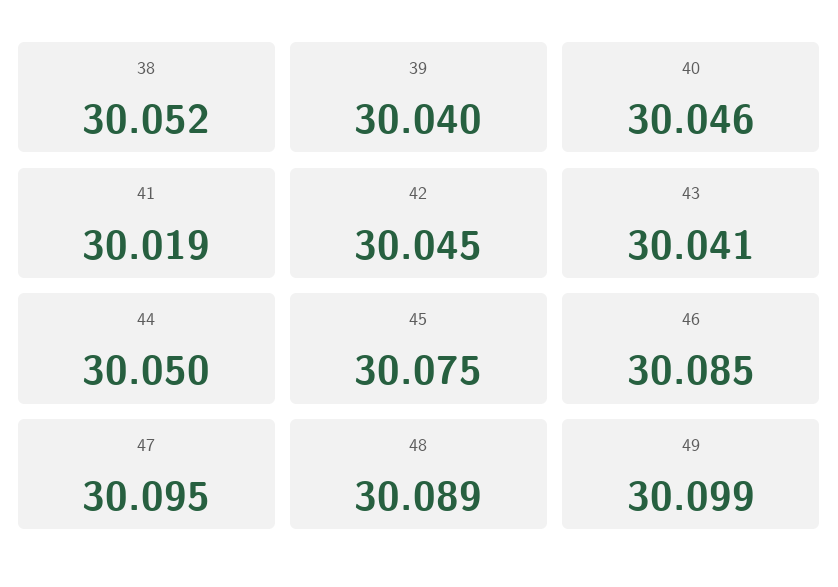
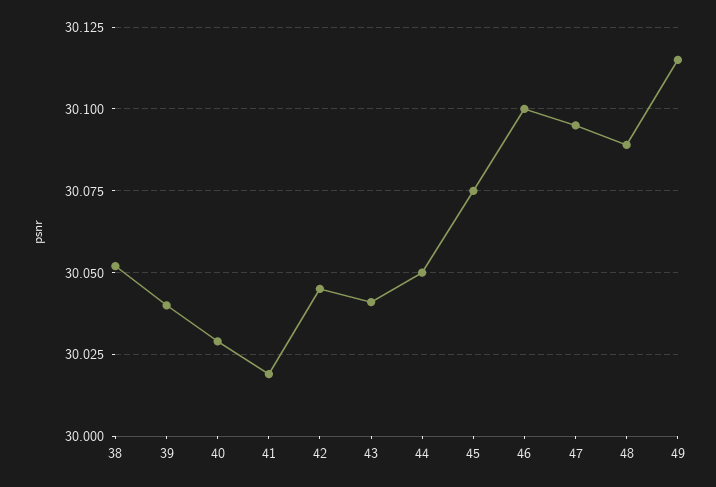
  {
    "38": 30.052,
    "39": 30.04,
-   "40": 30.046,
+   "40": 30.03,
    "41": 30.019,
    "42": 30.045,
    "43": 30.041,
    "44": 30.05,
    "45": 30.075,
-   "46": 30.085,
+   "46": 30.1,
    "47": 30.095,
    "48": 30.089,
-   "49": 30.099
+   "49": 30.115
  }

